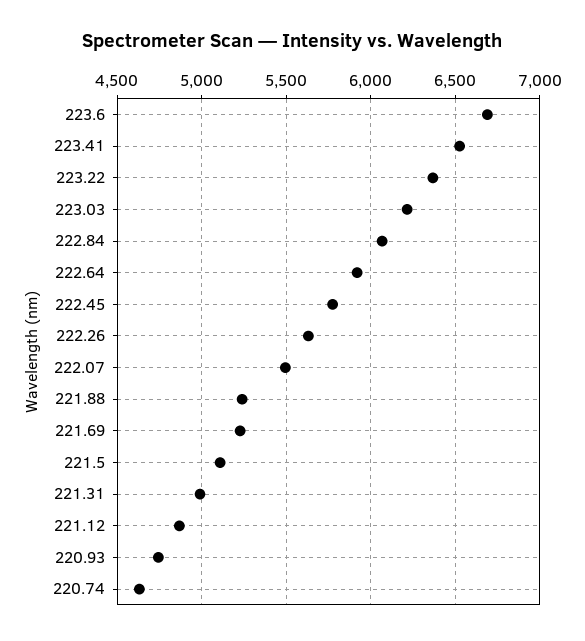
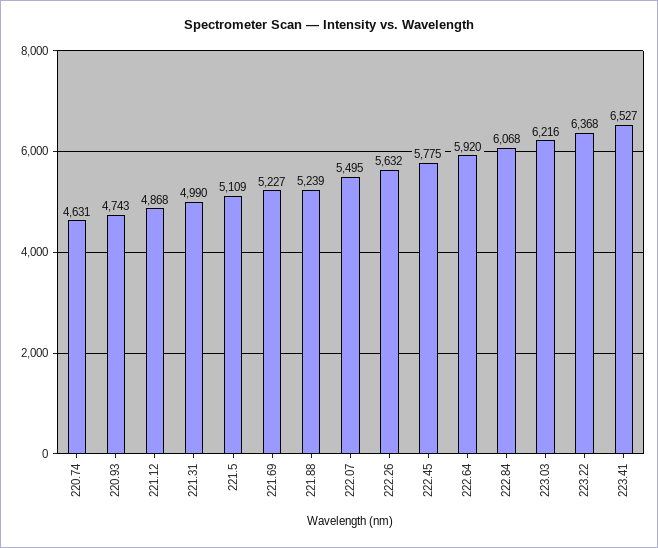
  {
-   "223.6": 6700,
    "223.41": 6527,
    "223.22": 6368,
    "223.03": 6216,
    "222.84": 6068,
    "222.64": 5920,
    "222.45": 5775,
    "222.26": 5632,
    "222.07": 5495,
    "221.88": 5239,
    "221.69": 5227,
    "221.5": 5109,
    "221.31": 4990,
    "221.12": 4868,
    "220.93": 4743,
    "220.74": 4631
  }

